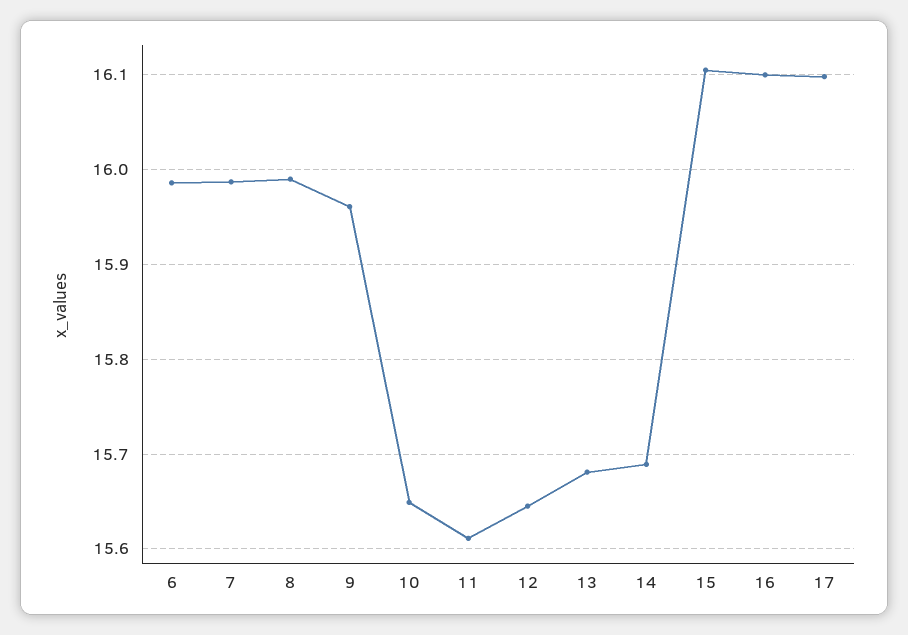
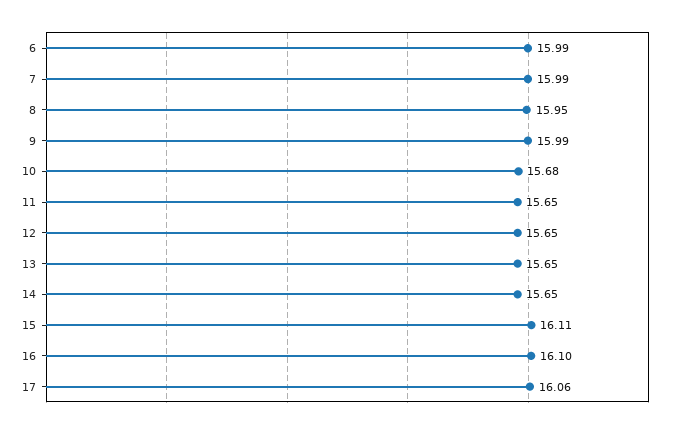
  {
    "6": 15.99,
    "7": 15.99,
-   "8": 15.99,
+   "8": 15.95,
-   "9": 15.96,
+   "9": 15.99,
-   "10": 15.65,
+   "10": 15.68,
-   "11": 15.61,
+   "11": 15.65,
    "12": 15.65,
-   "13": 15.68,
+   "13": 15.65,
-   "14": 15.69,
+   "14": 15.65,
    "15": 16.11,
    "16": 16.1,
-   "17": 16.1
+   "17": 16.06
  }

